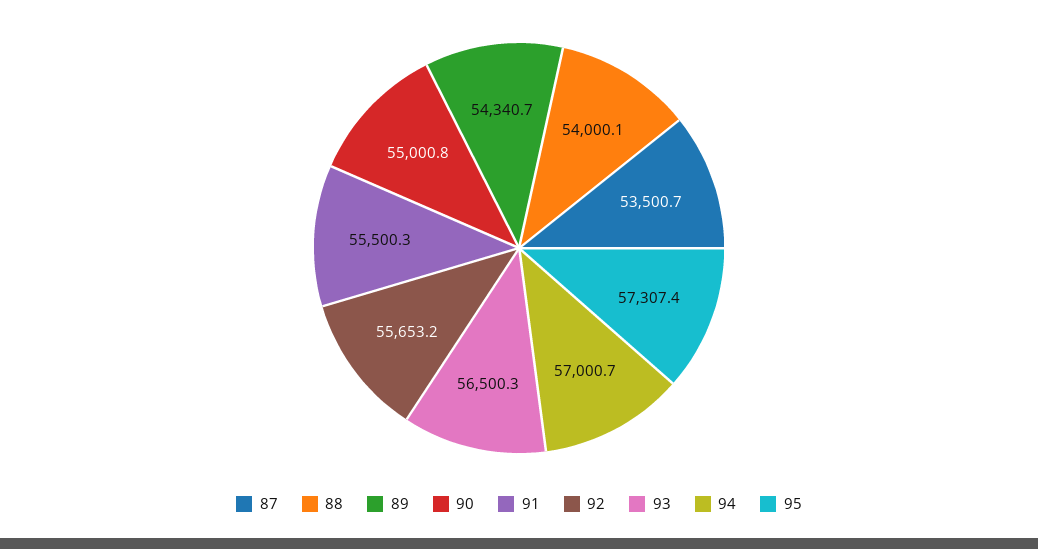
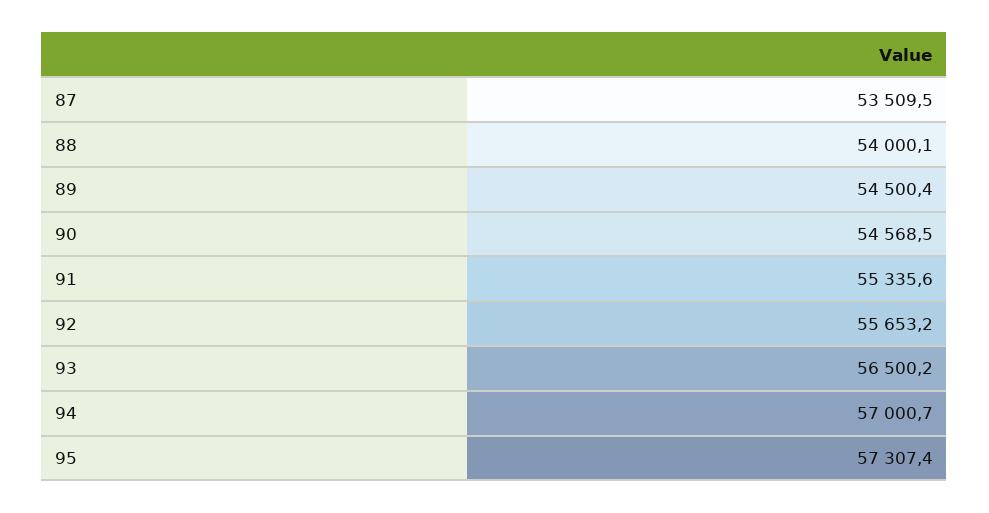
  {
-   "87": 53500.7,
+   "87": 53509.5,
    "88": 54000.1,
-   "89": 54340.7,
+   "89": 54500.4,
-   "90": 55000.8,
+   "90": 54568.5,
-   "91": 55500.3,
+   "91": 55335.6,
    "92": 55653.2,
-   "93": 56500.3,
+   "93": 56500.2,
    "94": 57000.7,
    "95": 57307.4
  }

